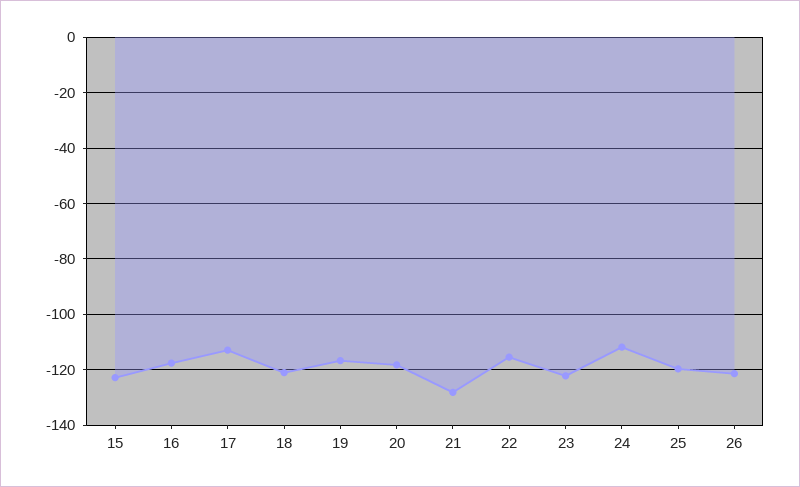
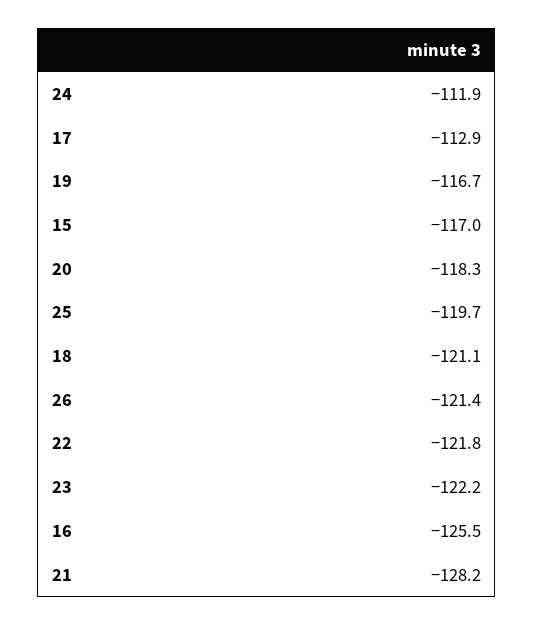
  {
-   "15": -122.5,
+   "15": -117,
-   "16": -117.5,
+   "16": -125.5,
    "17": -112.9,
    "18": -121.1,
    "19": -116.7,
    "20": -118.3,
    "21": -128.2,
-   "22": -115,
+   "22": -121.8,
    "23": -122.2,
    "24": -111.9,
    "25": -119.7,
    "26": -121.4
  }

